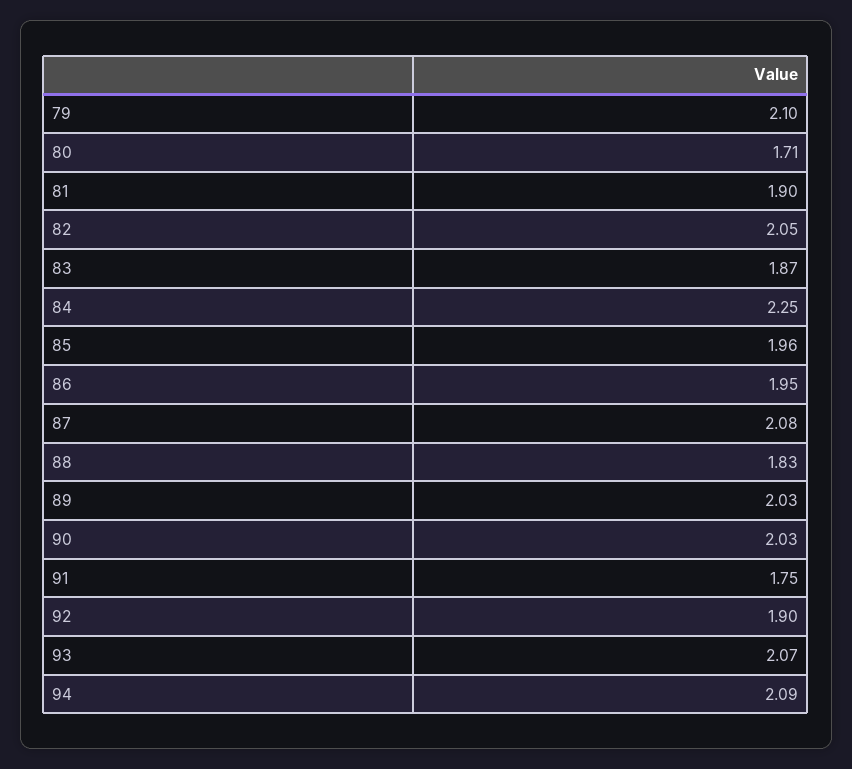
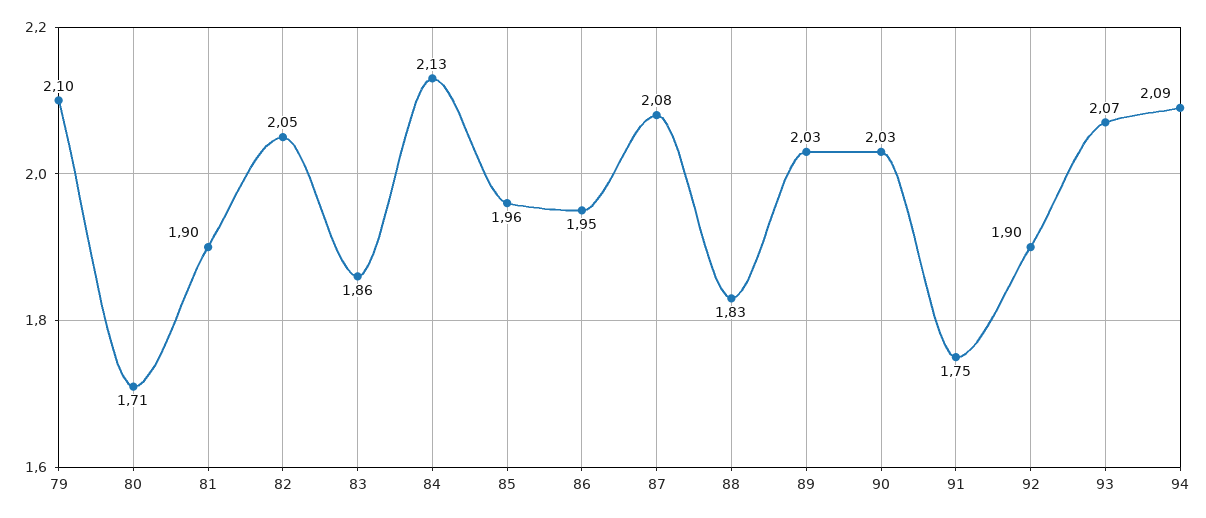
  {
    "79": 2.1,
    "80": 1.71,
    "81": 1.9,
    "82": 2.05,
-   "83": 1.87,
+   "83": 1.86,
-   "84": 2.25,
+   "84": 2.13,
    "85": 1.96,
    "86": 1.95,
    "87": 2.08,
    "88": 1.83,
    "89": 2.03,
    "90": 2.03,
    "91": 1.75,
    "92": 1.9,
    "93": 2.07,
    "94": 2.09
  }

